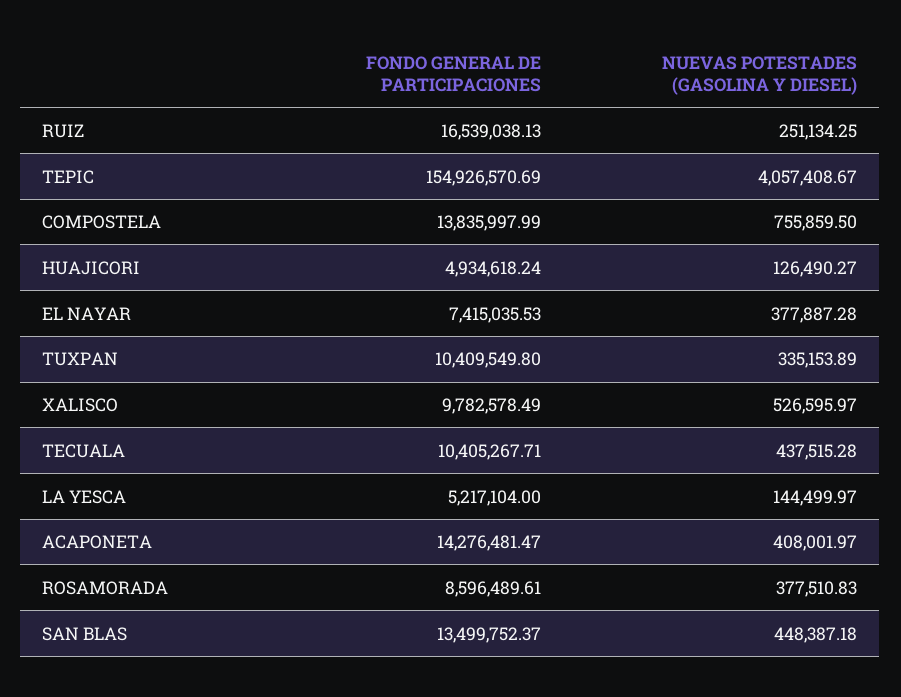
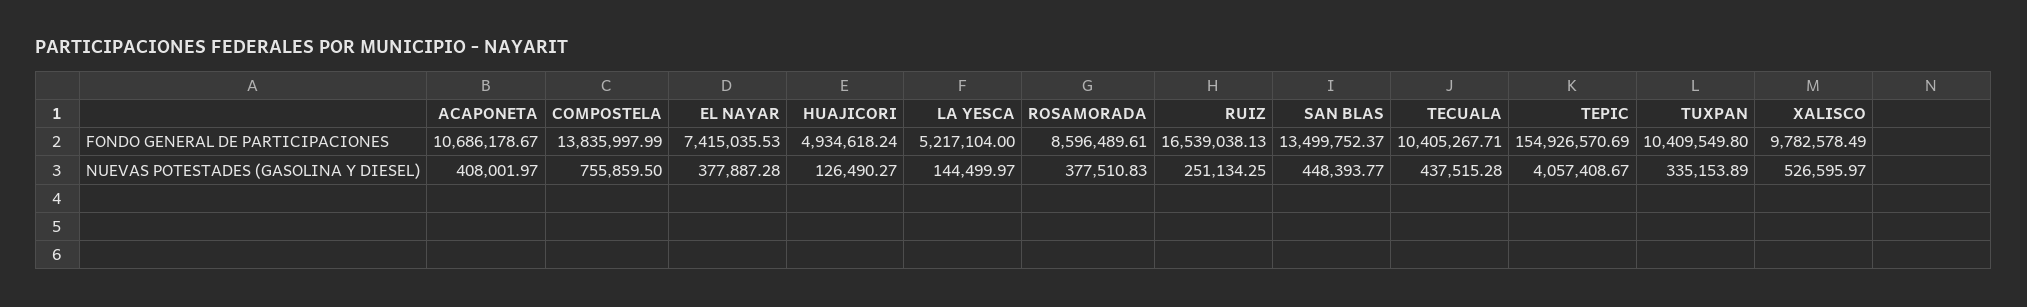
  {
    "FONDO GENERAL DE PARTICIPACIONES": {
      "RUIZ": 16539038.13,
      "TEPIC": 154926570.69,
      "COMPOSTELA": 13835997.99,
      "HUAJICORI": 4934618.24,
      "EL NAYAR": 7415035.53,
      "TUXPAN": 10409549.8,
      "XALISCO": 9782578.49,
      "TECUALA": 10405267.71,
      "LA YESCA": 5217104,
-     "ACAPONETA": 14276481.47,
+     "ACAPONETA": 10686178.67,
      "ROSAMORADA": 8596489.61,
      "SAN BLAS": 13499752.37
    },
    "NUEVAS POTESTADES (GASOLINA Y DIESEL)": {
      "RUIZ": 251134.25,
      "TEPIC": 4057408.67,
      "COMPOSTELA": 755859.5,
      "HUAJICORI": 126490.27,
      "EL NAYAR": 377887.28,
      "TUXPAN": 335153.89,
      "XALISCO": 526595.97,
      "TECUALA": 437515.28,
      "LA YESCA": 144499.97,
      "ACAPONETA": 408001.97,
      "ROSAMORADA": 377510.83,
-     "SAN BLAS": 448387.18
+     "SAN BLAS": 448393.77
    }
  }

